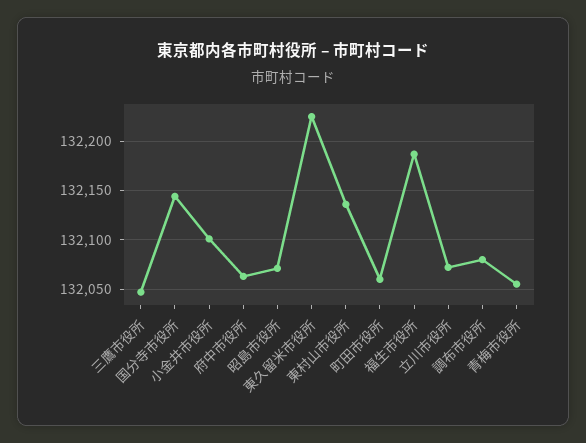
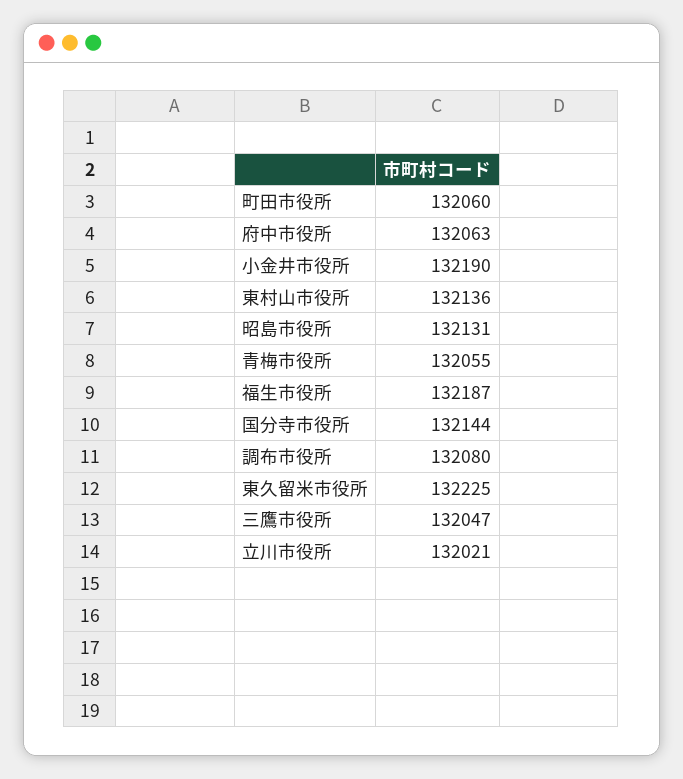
  {
    "三鷹市役所": 132047,
    "国分寺市役所": 132144,
-   "小金井市役所": 132100,
+   "小金井市役所": 132190,
    "府中市役所": 132063,
-   "昭島市役所": 132070,
+   "昭島市役所": 132131,
    "東久留米市役所": 132225,
    "東村山市役所": 132136,
    "町田市役所": 132060,
    "福生市役所": 132187,
-   "立川市役所": 132070,
+   "立川市役所": 132021,
    "調布市役所": 132080,
    "青梅市役所": 132055
  }

